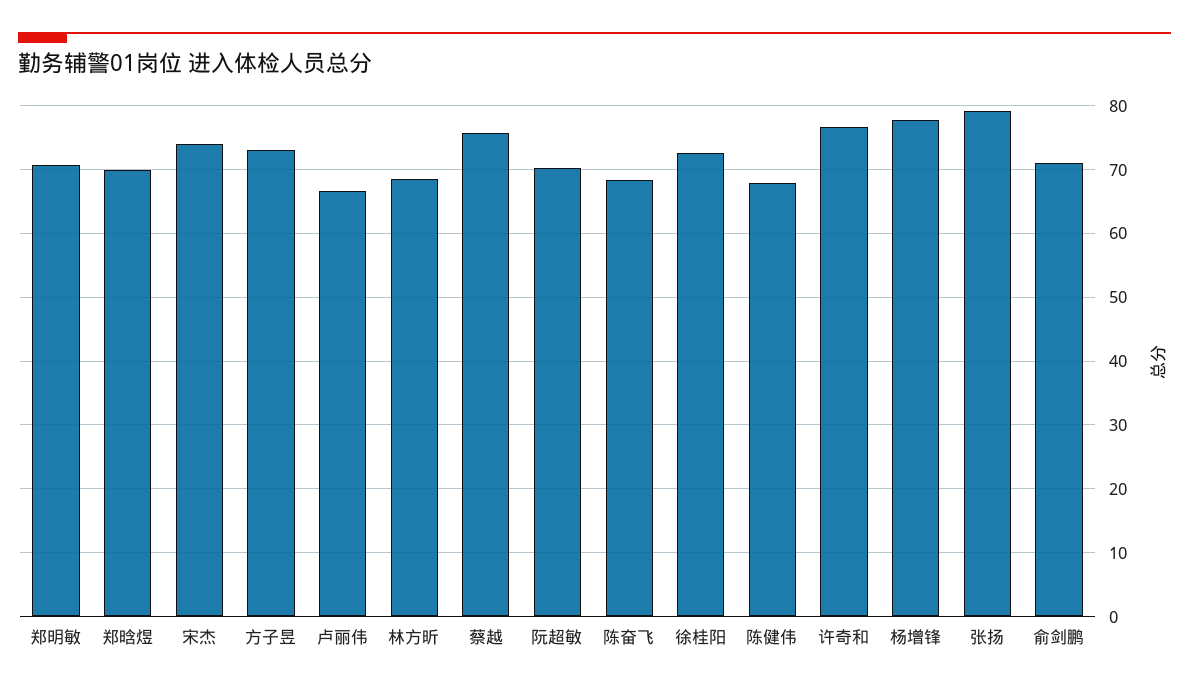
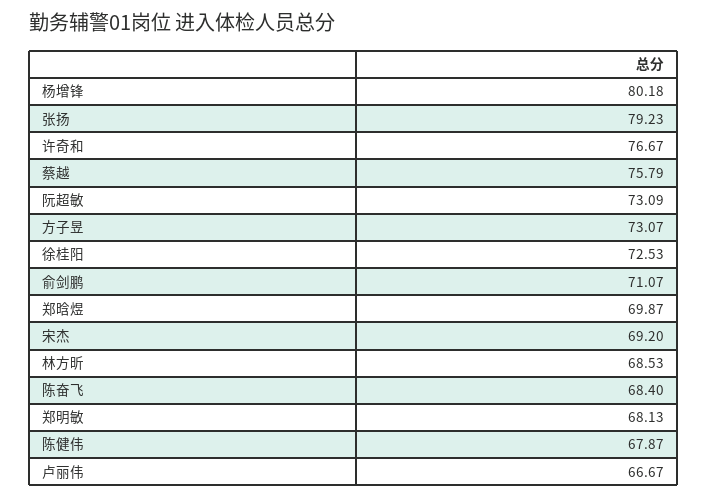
  {
-   "郑明敏": 71,
+   "郑明敏": 68.13,
    "郑晗煜": 69.87,
-   "宋杰": 74,
+   "宋杰": 69.2,
    "方子昱": 73.07,
    "卢丽伟": 66.67,
    "林方昕": 68.53,
    "蔡越": 75.79,
-   "阮超敏": 70,
+   "阮超敏": 73.09,
    "陈奋飞": 68.4,
    "徐桂阳": 72.53,
    "陈健伟": 67.87,
    "许奇和": 76.67,
-   "杨增锋": 78,
+   "杨增锋": 80.18,
    "张扬": 79.23,
    "俞剑鹏": 71.07
  }

